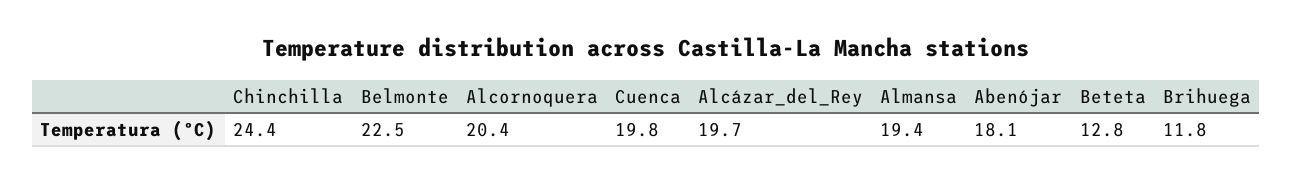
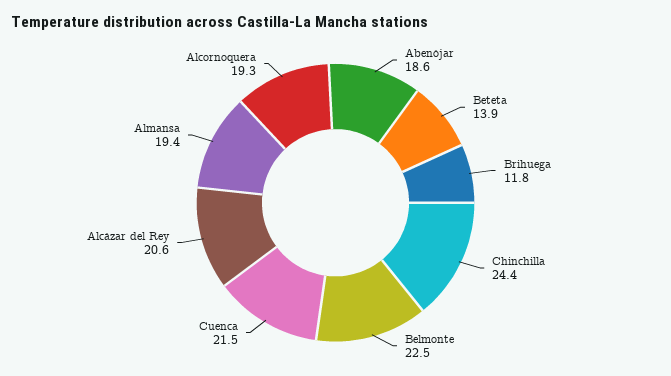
  {
    "Chinchilla": 24.4,
    "Belmonte": 22.5,
-   "Alcornoquera": 20.4,
+   "Alcornoquera": 19.3,
-   "Cuenca": 19.8,
+   "Cuenca": 21.5,
-   "Alcázar_del_Rey": 19.7,
+   "Alcázar_del_Rey": 20.6,
    "Almansa": 19.4,
-   "Abenójar": 18.1,
+   "Abenójar": 18.6,
-   "Beteta": 12.8,
+   "Beteta": 13.9,
    "Brihuega": 11.8
  }

